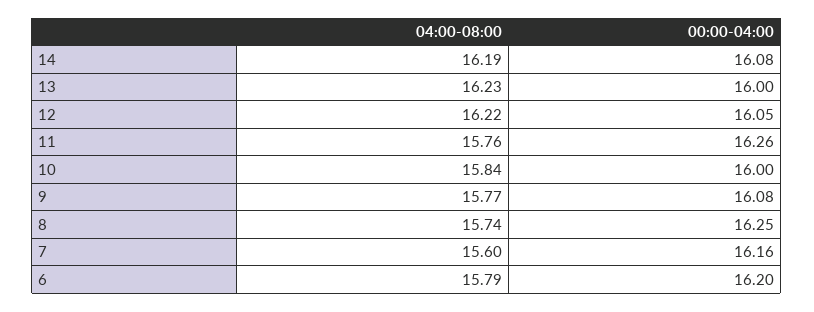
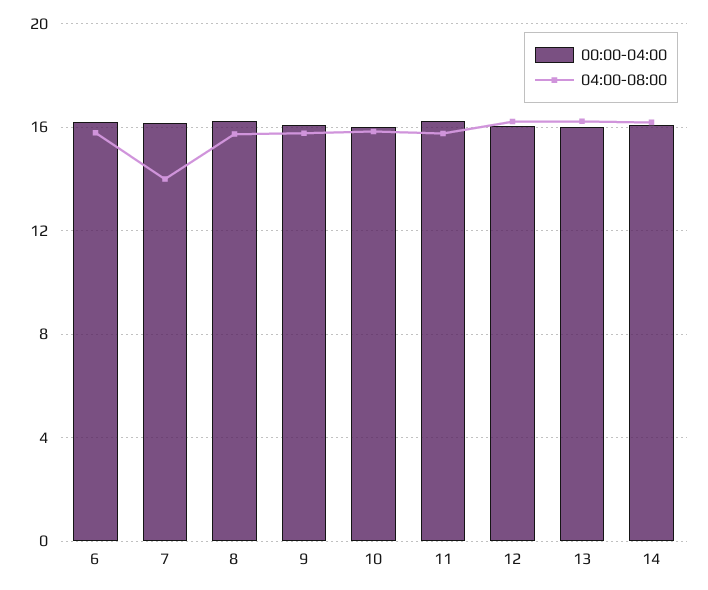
  {
    "04:00-08:00": {
      "14": 16.19,
      "13": 16.23,
      "12": 16.22,
      "11": 15.76,
      "10": 15.84,
      "9": 15.77,
      "8": 15.74,
-     "7": 15.6,
+     "7": 14,
      "6": 15.79
    },
    "00:00-04:00": {
      "14": 16.08,
      "13": 16,
      "12": 16.05,
      "11": 16.26,
      "10": 16,
      "9": 16.08,
      "8": 16.25,
      "7": 16.16,
      "6": 16.2
    }
  }

